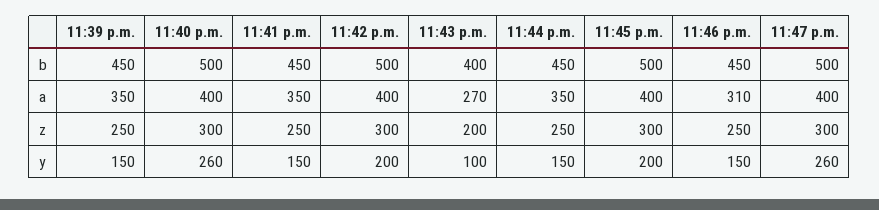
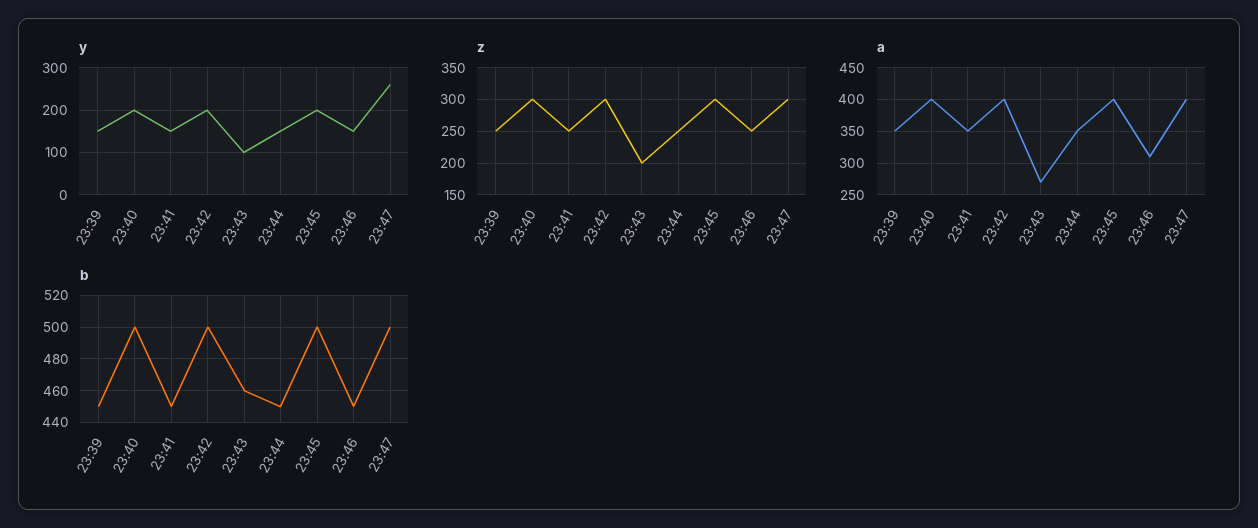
  {
    "b": {
      "11:39 p.m.": 450,
      "11:40 p.m.": 500,
      "11:41 p.m.": 450,
      "11:42 p.m.": 500,
-     "11:43 p.m.": 400,
+     "11:43 p.m.": 460,
      "11:44 p.m.": 450,
      "11:45 p.m.": 500,
      "11:46 p.m.": 450,
      "11:47 p.m.": 500
    },
    "a": {
      "11:39 p.m.": 350,
      "11:40 p.m.": 400,
      "11:41 p.m.": 350,
      "11:42 p.m.": 400,
      "11:43 p.m.": 270,
      "11:44 p.m.": 350,
      "11:45 p.m.": 400,
      "11:46 p.m.": 310,
      "11:47 p.m.": 400
    },
    "z": {
      "11:39 p.m.": 250,
      "11:40 p.m.": 300,
      "11:41 p.m.": 250,
      "11:42 p.m.": 300,
      "11:43 p.m.": 200,
      "11:44 p.m.": 250,
      "11:45 p.m.": 300,
      "11:46 p.m.": 250,
      "11:47 p.m.": 300
    },
    "y": {
      "11:39 p.m.": 150,
-     "11:40 p.m.": 260,
+     "11:40 p.m.": 200,
      "11:41 p.m.": 150,
      "11:42 p.m.": 200,
      "11:43 p.m.": 100,
      "11:44 p.m.": 150,
      "11:45 p.m.": 200,
      "11:46 p.m.": 150,
      "11:47 p.m.": 260
    }
  }

